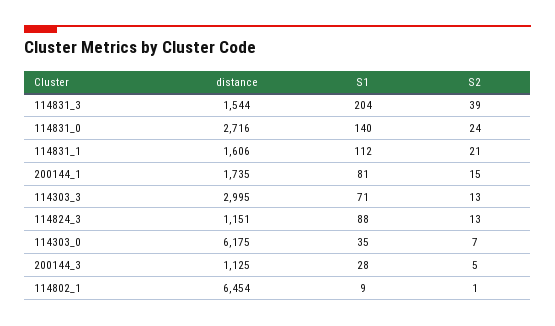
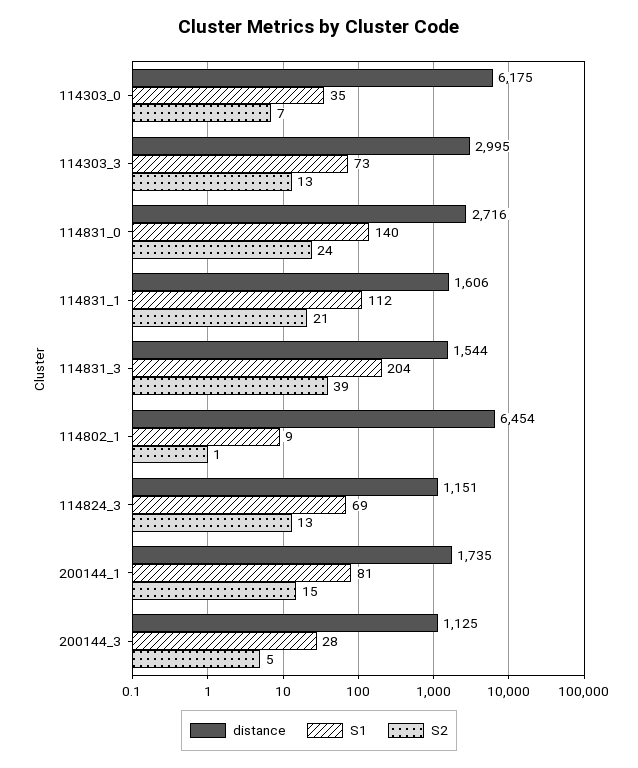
  {
    "distance": {
      "114831_3": 1544,
      "114831_0": 2716,
      "114831_1": 1606,
      "200144_1": 1735,
      "114303_3": 2995,
      "114824_3": 1151,
      "114303_0": 6175,
      "200144_3": 1125,
      "114802_1": 6454
    },
    "S1": {
      "114831_3": 204,
      "114831_0": 140,
      "114831_1": 112,
      "200144_1": 81,
-     "114303_3": 71,
+     "114303_3": 73,
-     "114824_3": 88,
+     "114824_3": 69,
      "114303_0": 35,
      "200144_3": 28,
      "114802_1": 9
    },
    "S2": {
      "114831_3": 39,
      "114831_0": 24,
      "114831_1": 21,
      "200144_1": 15,
      "114303_3": 13,
      "114824_3": 13,
      "114303_0": 7,
      "200144_3": 5,
      "114802_1": 1
    }
  }

